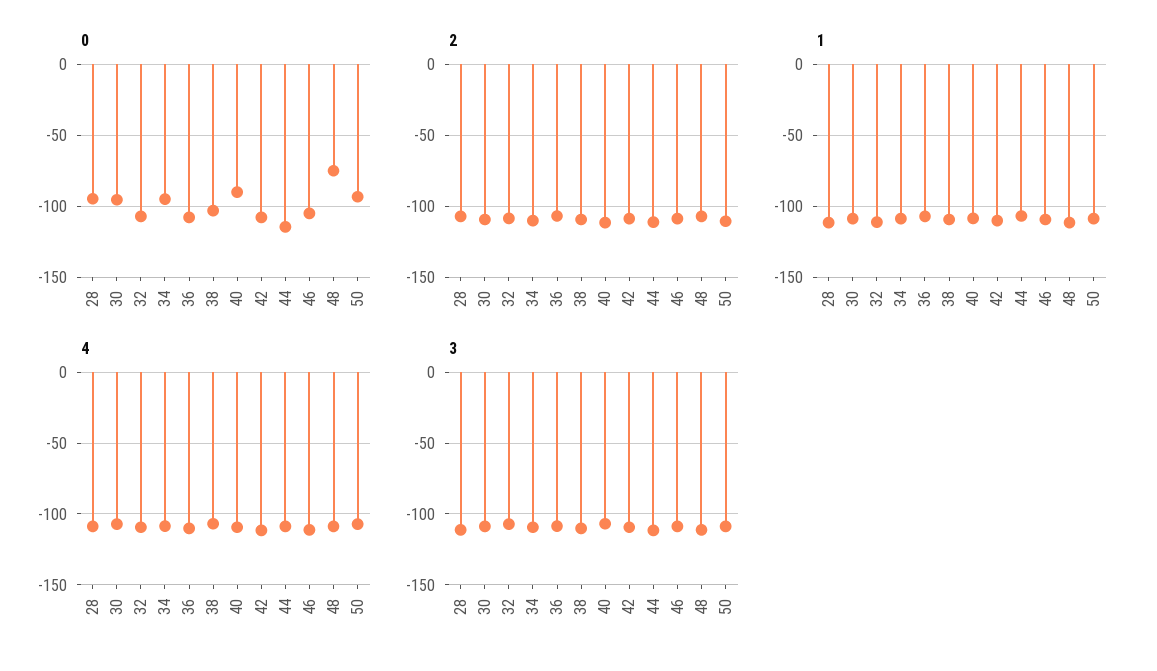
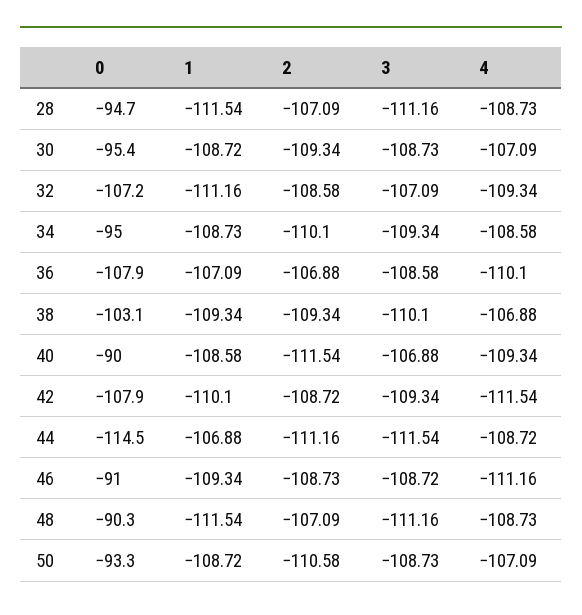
  {
    "0": {
      "28": -94.7,
      "30": -95.4,
      "32": -107.2,
      "34": -95,
      "36": -107.9,
      "38": -103.1,
      "40": -90,
      "42": -107.9,
      "44": -114.5,
-     "46": -105,
+     "46": -91,
-     "48": -75,
+     "48": -90.3,
      "50": -93.3
    },
    "2": {
      "28": -107.09,
      "30": -109.34,
      "32": -108.58,
      "34": -110.1,
      "36": -106.88,
      "38": -109.34,
      "40": -111.54,
      "42": -108.72,
      "44": -111.16,
      "46": -108.73,
      "48": -107.09,
      "50": -110.58
    },
    "1": {
      "28": -111.54,
      "30": -108.72,
      "32": -111.16,
      "34": -108.73,
      "36": -107.09,
      "38": -109.34,
      "40": -108.58,
      "42": -110.1,
      "44": -106.88,
      "46": -109.34,
      "48": -111.54,
      "50": -108.72
    },
    "4": {
      "28": -108.73,
      "30": -107.09,
      "32": -109.34,
      "34": -108.58,
      "36": -110.1,
      "38": -106.88,
      "40": -109.34,
      "42": -111.54,
      "44": -108.72,
      "46": -111.16,
      "48": -108.73,
      "50": -107.09
    },
    "3": {
      "28": -111.16,
      "30": -108.73,
      "32": -107.09,
      "34": -109.34,
      "36": -108.58,
      "38": -110.1,
      "40": -106.88,
      "42": -109.34,
      "44": -111.54,
      "46": -108.72,
      "48": -111.16,
      "50": -108.73
    }
  }

